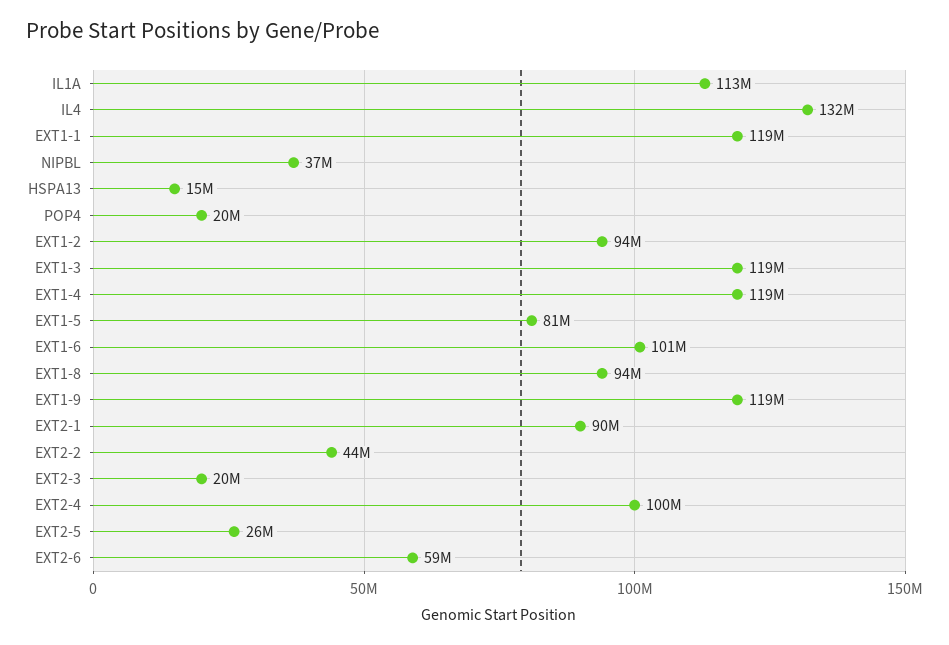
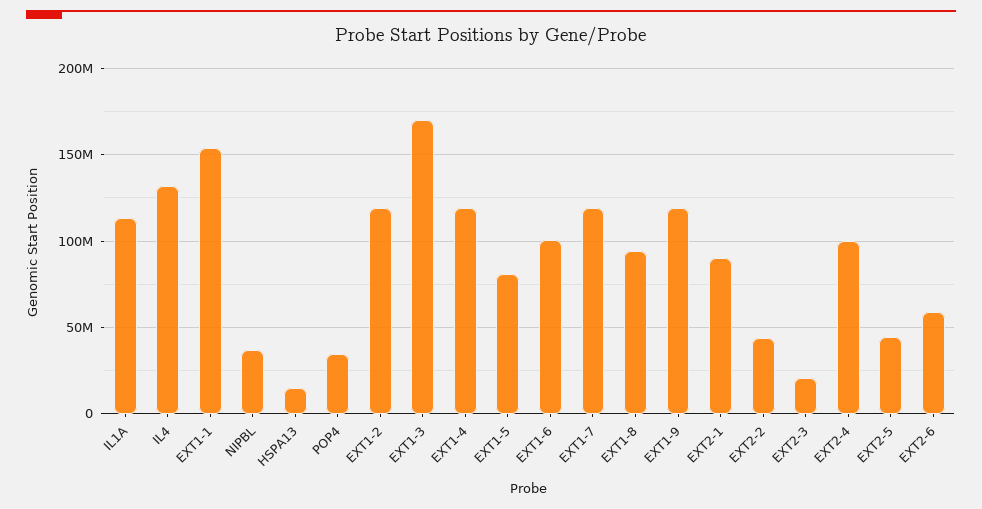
  {
    "IL1A": 113000000,
    "IL4": 132000000,
-   "EXT1-1": 119000000,
+   "EXT1-1": 155000000,
    "NIPBL": 37000000,
    "HSPA13": 15000000,
-   "POP4": 20000000,
+   "POP4": 35000000,
-   "EXT1-2": 94000000,
+   "EXT1-2": 120000000,
-   "EXT1-3": 119000000,
+   "EXT1-3": 170000000,
    "EXT1-4": 119000000,
    "EXT1-5": 81000000,
    "EXT1-6": 101000000,
    "EXT1-8": 94000000,
    "EXT1-9": 119000000,
    "EXT2-1": 90000000,
    "EXT2-2": 44000000,
    "EXT2-3": 20000000,
    "EXT2-4": 100000000,
-   "EXT2-5": 26000000,
+   "EXT2-5": 45000000,
-   "EXT2-6": 59000000
+   "EXT2-6": 59000000,
+   "EXT1-7": 120000000
  }

